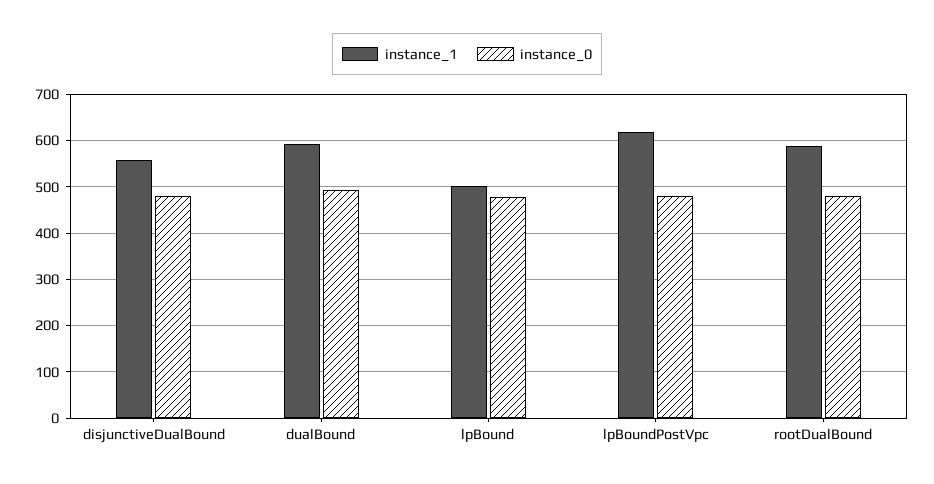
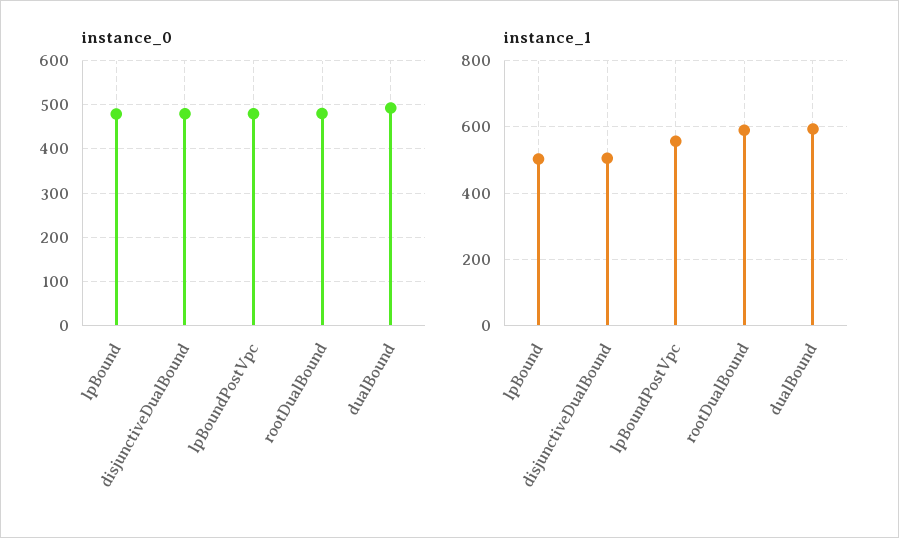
  {
    "instance_1": {
-     "disjunctiveDualBound": 560,
+     "disjunctiveDualBound": 500,
      "dualBound": 600,
      "lpBound": 500,
-     "lpBoundPostVpc": 620,
+     "lpBoundPostVpc": 560,
      "rootDualBound": 580
    },
    "instance_0": {
      "disjunctiveDualBound": 480,
      "dualBound": 500,
      "lpBound": 480,
      "lpBoundPostVpc": 480,
      "rootDualBound": 480
    }
  }

